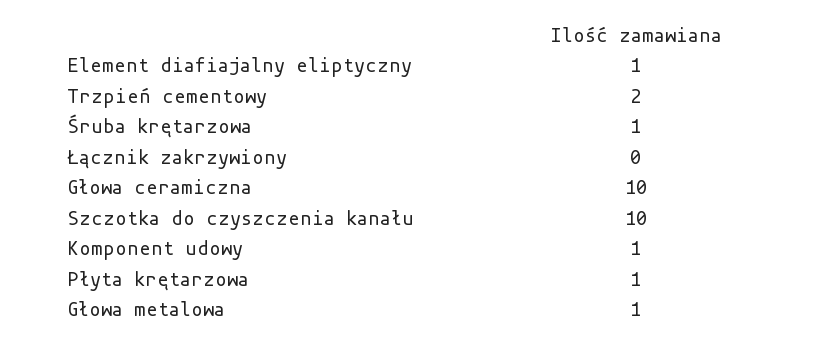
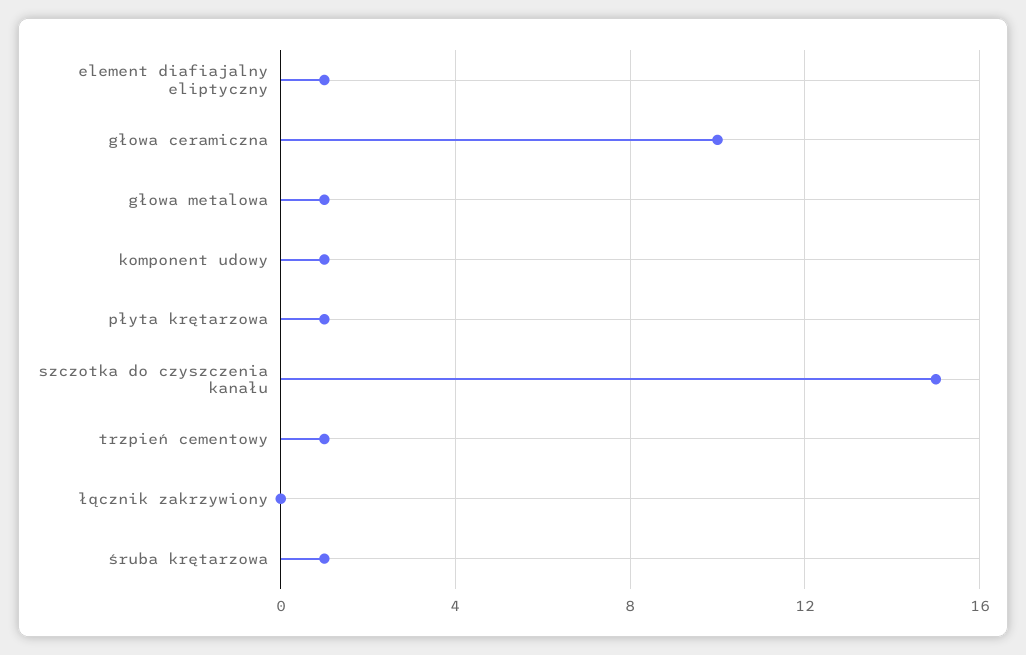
  {
    "Element diafiajalny eliptyczny": 1,
-   "Trzpień cementowy": 2,
+   "Trzpień cementowy": 1,
    "Śruba krętarzowa": 1,
    "Łącznik zakrzywiony": 0,
    "Głowa ceramiczna": 10,
-   "Szczotka do czyszczenia kanału": 10,
+   "Szczotka do czyszczenia kanału": 15,
    "Komponent udowy": 1,
    "Płyta krętarzowa": 1,
    "Głowa metalowa": 1
  }

